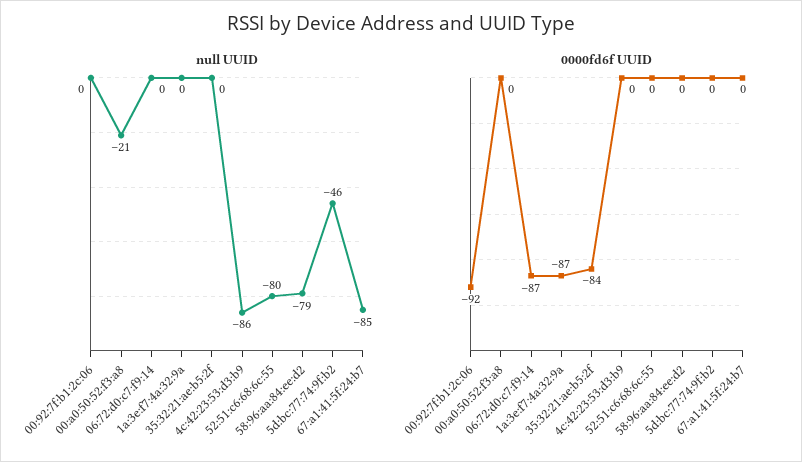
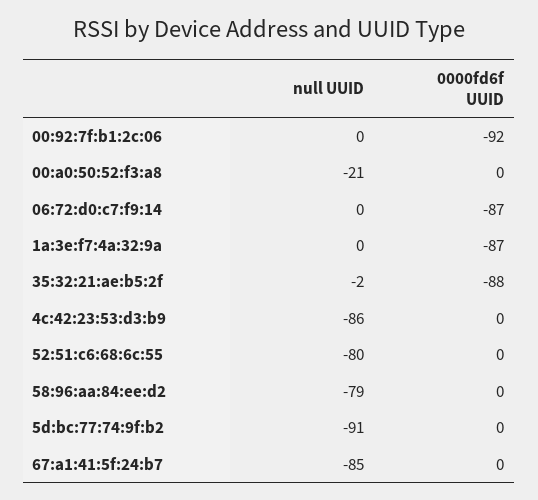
  {
    "null UUID": {
      "00:92:7f:b1:2c:06": 0,
      "00:a0:50:52:f3:a8": -21,
      "06:72:d0:c7:f9:14": 0,
      "1a:3e:f7:4a:32:9a": 0,
-     "35:32:21:ae:b5:2f": 0,
+     "35:32:21:ae:b5:2f": -2,
      "4c:42:23:53:d3:b9": -86,
      "52:51:c6:68:6c:55": -80,
      "58:96:aa:84:ee:d2": -79,
-     "5d:bc:77:74:9f:b2": -46,
+     "5d:bc:77:74:9f:b2": -91,
      "67:a1:41:5f:24:b7": -85
    },
    "0000fd6f UUID": {
      "00:92:7f:b1:2c:06": -92,
      "00:a0:50:52:f3:a8": 0,
      "06:72:d0:c7:f9:14": -87,
      "1a:3e:f7:4a:32:9a": -87,
-     "35:32:21:ae:b5:2f": -84,
+     "35:32:21:ae:b5:2f": -88,
      "4c:42:23:53:d3:b9": 0,
      "52:51:c6:68:6c:55": 0,
      "58:96:aa:84:ee:d2": 0,
      "5d:bc:77:74:9f:b2": 0,
      "67:a1:41:5f:24:b7": 0
    }
  }

